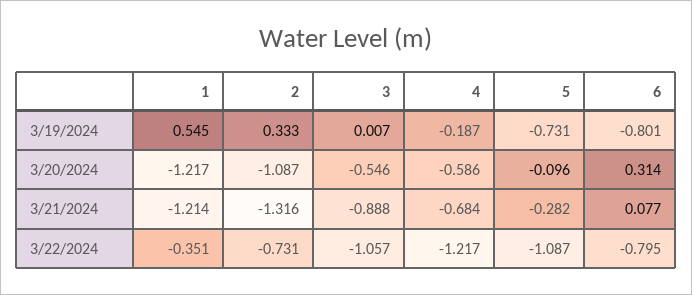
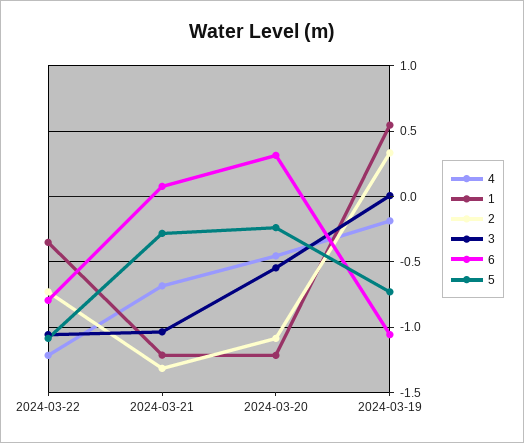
  {
    "1": {
      "3/19/2024": 0.545,
      "3/20/2024": -1.217,
      "3/21/2024": -1.214,
      "3/22/2024": -0.351
    },
    "2": {
      "3/19/2024": 0.333,
      "3/20/2024": -1.087,
      "3/21/2024": -1.316,
      "3/22/2024": -0.731
    },
    "3": {
      "3/19/2024": 0.007,
      "3/20/2024": -0.546,
-     "3/21/2024": -0.888,
+     "3/21/2024": -1.05,
      "3/22/2024": -1.057
    },
    "4": {
      "3/19/2024": -0.187,
-     "3/20/2024": -0.586,
+     "3/20/2024": -0.45,
      "3/21/2024": -0.684,
      "3/22/2024": -1.217
    },
    "5": {
      "3/19/2024": -0.731,
-     "3/20/2024": -0.096,
+     "3/20/2024": -0.25,
      "3/21/2024": -0.282,
      "3/22/2024": -1.087
    },
    "6": {
-     "3/19/2024": -0.801,
+     "3/19/2024": -1.05,
      "3/20/2024": 0.314,
      "3/21/2024": 0.077,
      "3/22/2024": -0.795
    }
  }

